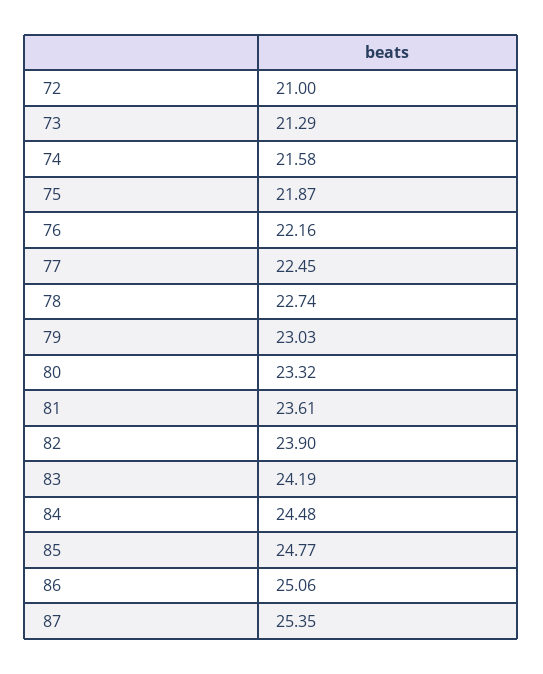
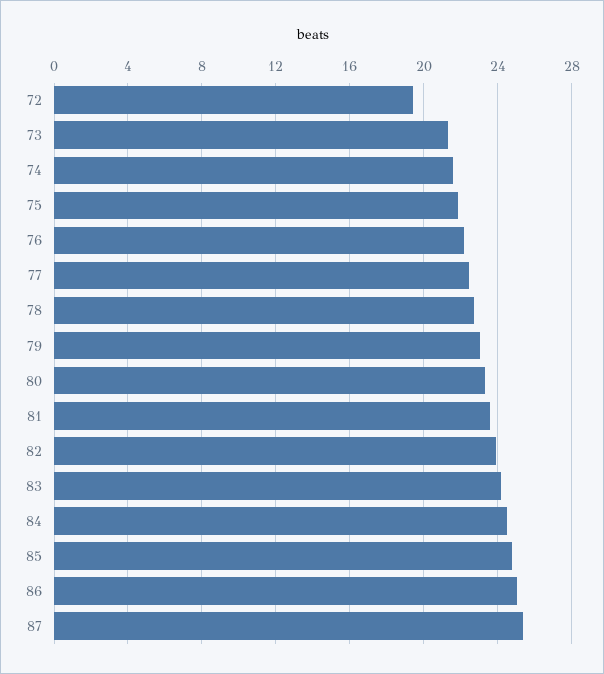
  {
-   "72": 21,
+   "72": 19.5,
    "73": 21.29,
    "74": 21.58,
    "75": 21.87,
    "76": 22.16,
    "77": 22.45,
    "78": 22.74,
    "79": 23.03,
    "80": 23.32,
    "81": 23.61,
    "82": 23.9,
    "83": 24.19,
    "84": 24.48,
    "85": 24.77,
    "86": 25.06,
    "87": 25.35
  }

